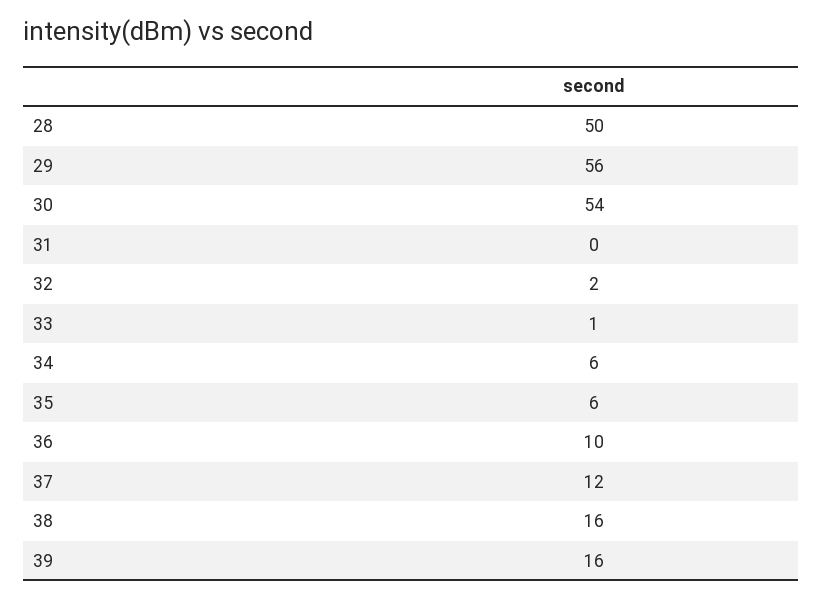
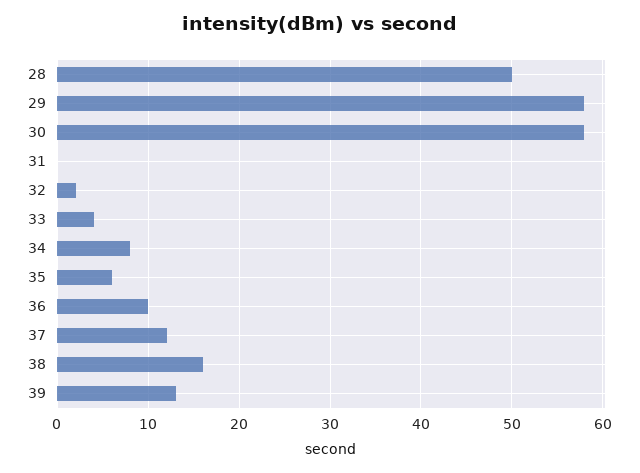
  {
    "28": 50,
-   "29": 56,
+   "29": 58,
-   "30": 54,
+   "30": 58,
    "31": 0,
    "32": 2,
-   "33": 1,
+   "33": 4,
-   "34": 6,
+   "34": 8,
    "35": 6,
    "36": 10,
    "37": 12,
    "38": 16,
-   "39": 16
+   "39": 13
  }

